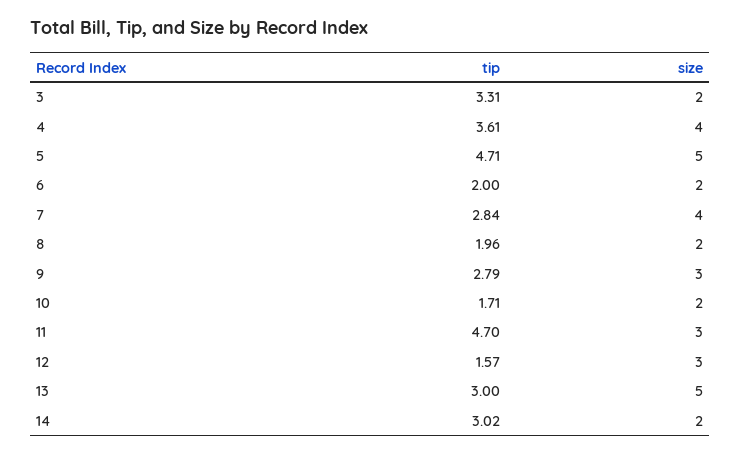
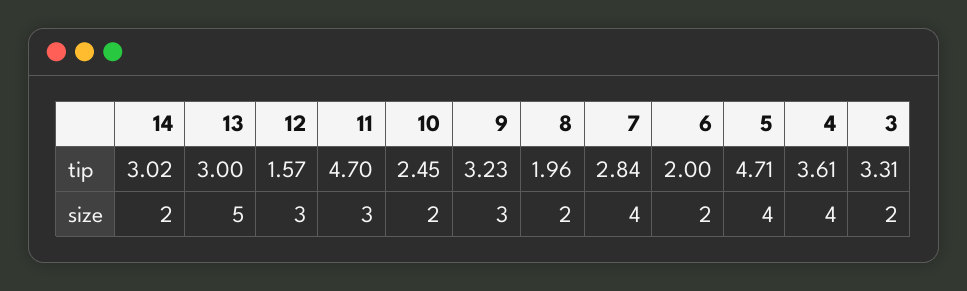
  {
    "tip": {
      "3": 3.31,
      "4": 3.61,
      "5": 4.71,
      "6": 2,
      "7": 2.84,
      "8": 1.96,
-     "9": 2.79,
+     "9": 3.23,
-     "10": 1.71,
+     "10": 2.45,
      "11": 4.7,
      "12": 1.57,
      "13": 3,
      "14": 3.02
    },
    "size": {
      "3": 2,
      "4": 4,
-     "5": 5,
+     "5": 4,
      "6": 2,
      "7": 4,
      "8": 2,
      "9": 3,
      "10": 2,
      "11": 3,
      "12": 3,
      "13": 5,
      "14": 2
    }
  }

